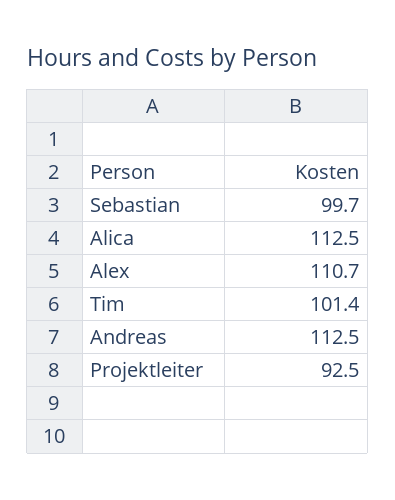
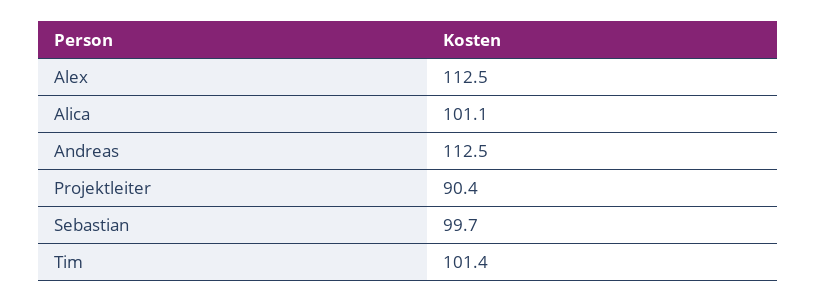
  {
    "Sebastian": 99.7,
-   "Alica": 112.5,
+   "Alica": 101.1,
-   "Alex": 110.7,
+   "Alex": 112.5,
    "Tim": 101.4,
    "Andreas": 112.5,
-   "Projektleiter": 92.5
+   "Projektleiter": 90.4
  }

